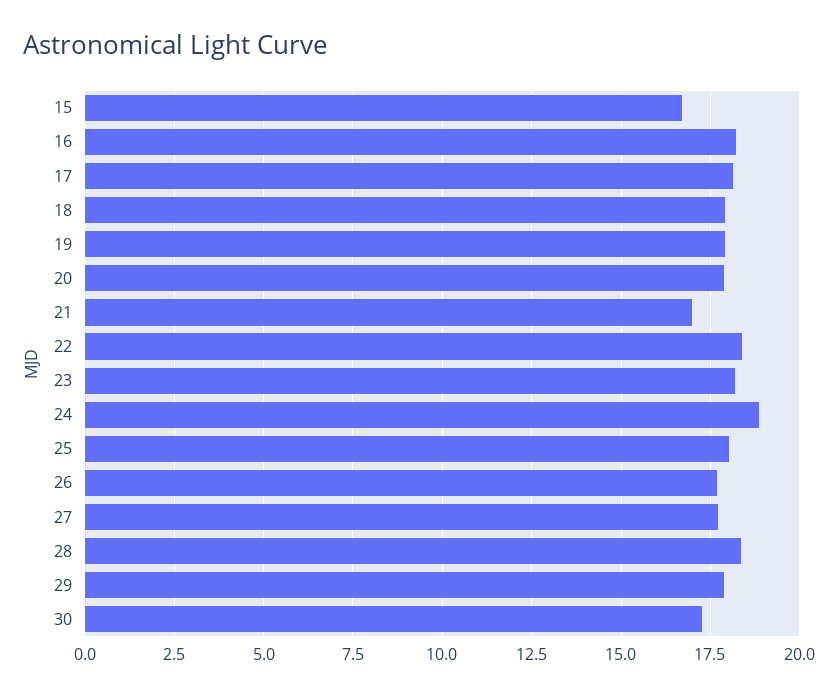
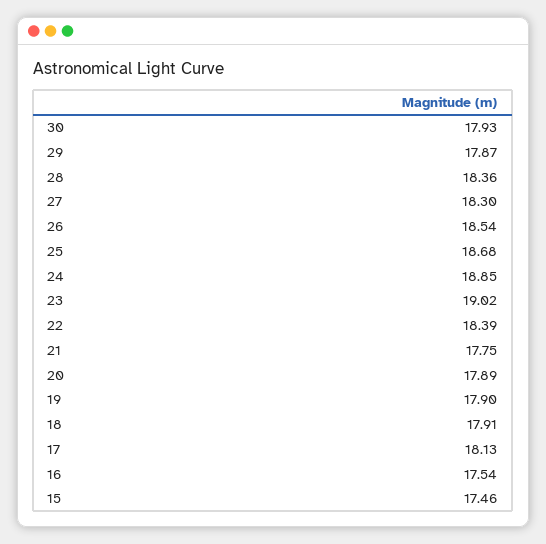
  {
-   "15": 16.75,
+   "15": 17.46,
-   "16": 18.25,
+   "16": 17.54,
    "17": 18.13,
    "18": 17.91,
    "19": 17.9,
    "20": 17.89,
-   "21": 17,
+   "21": 17.75,
    "22": 18.39,
-   "23": 18.25,
+   "23": 19.02,
    "24": 18.85,
-   "25": 18,
+   "25": 18.68,
-   "26": 17.75,
+   "26": 18.54,
-   "27": 17.75,
+   "27": 18.3,
    "28": 18.36,
    "29": 17.87,
-   "30": 17.25
+   "30": 17.93
  }

